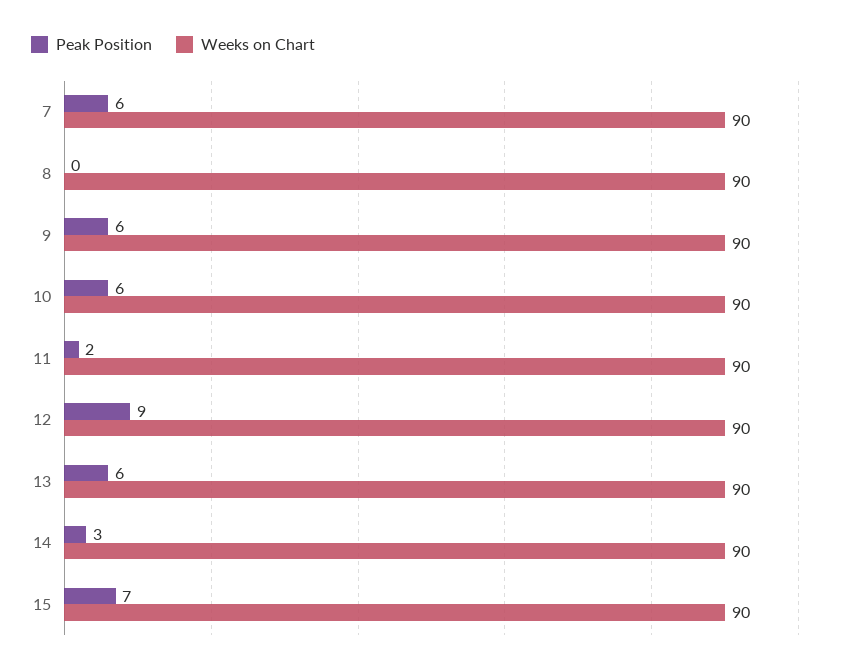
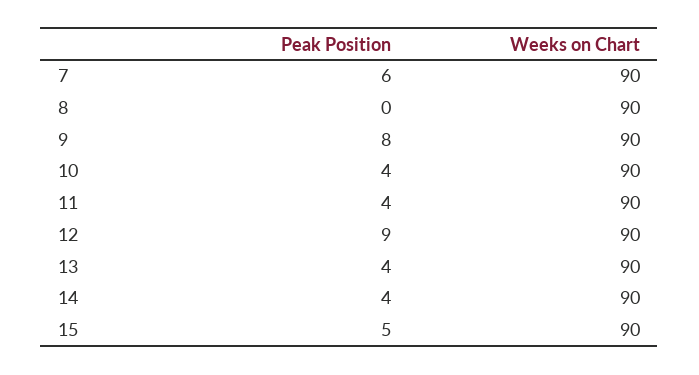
  {
    "Peak Position": {
      "7": 6,
      "8": 0,
-     "9": 6,
+     "9": 8,
-     "10": 6,
+     "10": 4,
-     "11": 2,
+     "11": 4,
      "12": 9,
-     "13": 6,
+     "13": 4,
-     "14": 3,
+     "14": 4,
-     "15": 7
+     "15": 5
    },
    "Weeks on Chart": {
      "7": 90,
      "8": 90,
      "9": 90,
      "10": 90,
      "11": 90,
      "12": 90,
      "13": 90,
      "14": 90,
      "15": 90
    }
  }

